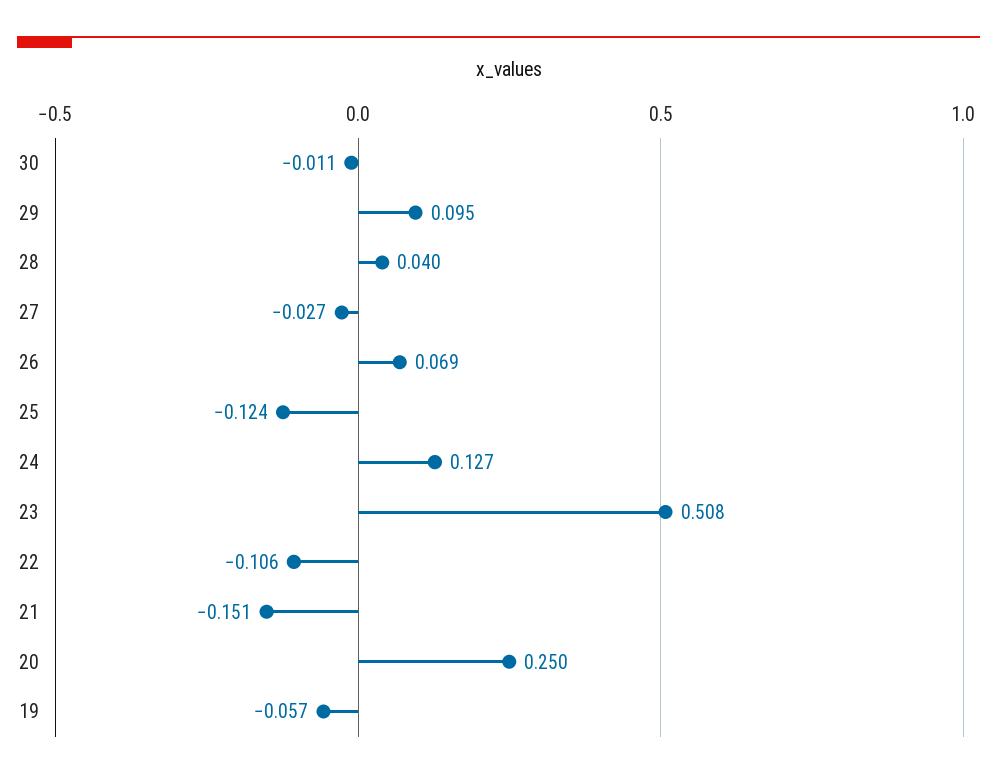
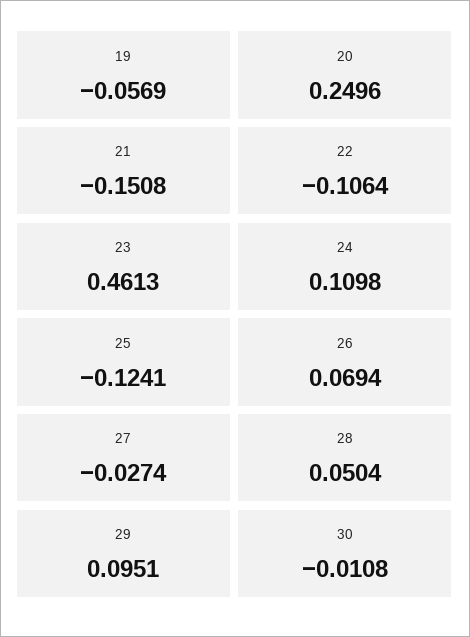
  {
    "30": -0.0108,
    "29": 0.0951,
-   "28": 0.04,
+   "28": 0.0504,
    "27": -0.0274,
    "26": 0.0694,
    "25": -0.1241,
-   "24": 0.127,
+   "24": 0.1098,
-   "23": 0.508,
+   "23": 0.4613,
    "22": -0.1064,
    "21": -0.1508,
    "20": 0.2496,
    "19": -0.0569
  }

